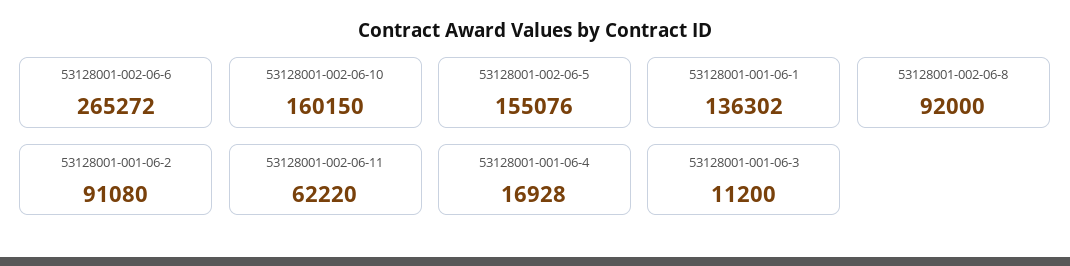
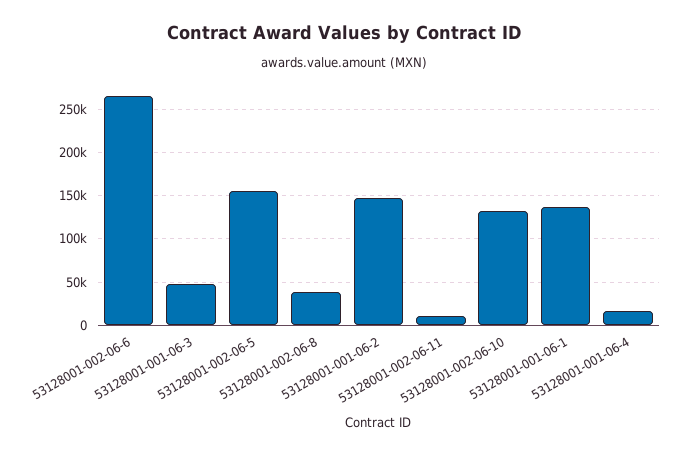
  {
    "53128001-002-06-6": 265272,
-   "53128001-002-06-10": 160150,
+   "53128001-002-06-10": 130000,
    "53128001-002-06-5": 155076,
    "53128001-001-06-1": 136302,
-   "53128001-002-06-8": 92000,
+   "53128001-002-06-8": 40000,
-   "53128001-001-06-2": 91080,
+   "53128001-001-06-2": 150000,
-   "53128001-002-06-11": 62220,
+   "53128001-002-06-11": 10000,
    "53128001-001-06-4": 16928,
-   "53128001-001-06-3": 11200
+   "53128001-001-06-3": 50000
  }

